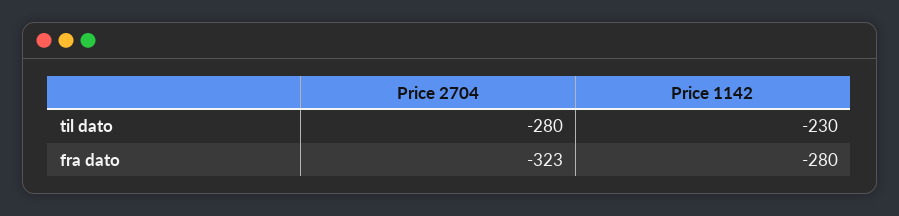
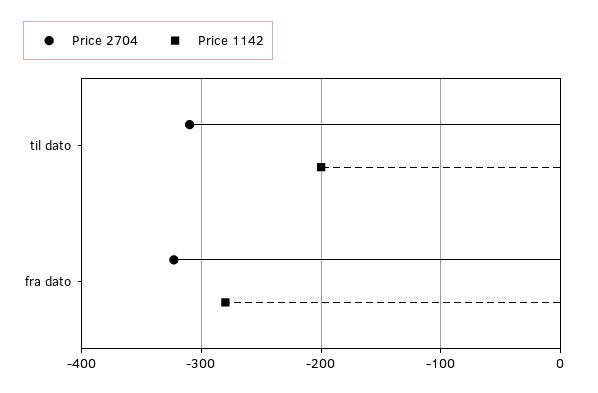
  {
    "Price 2704": {
-     "til dato": -280,
+     "til dato": -310,
      "fra dato": -323
    },
    "Price 1142": {
-     "til dato": -230,
+     "til dato": -200,
      "fra dato": -280
    }
  }

